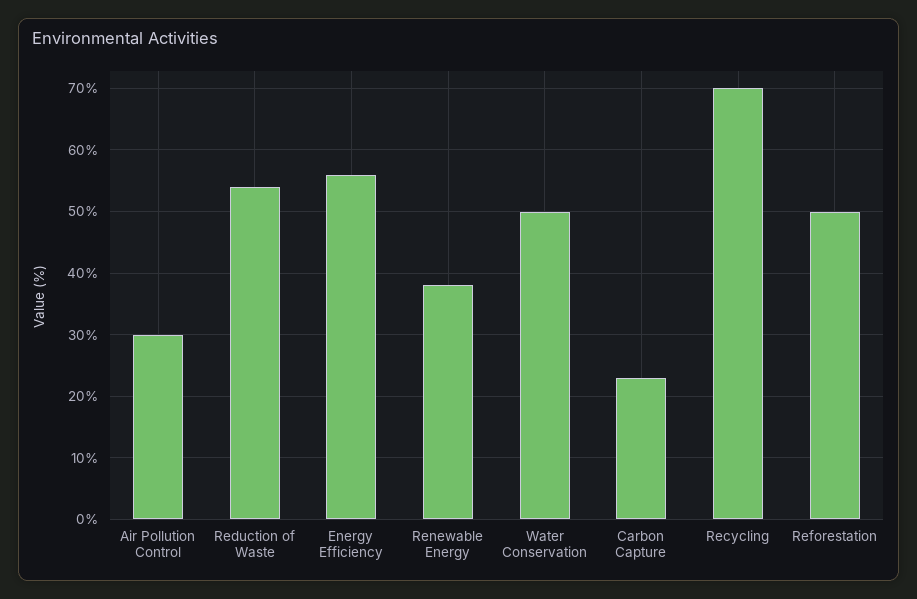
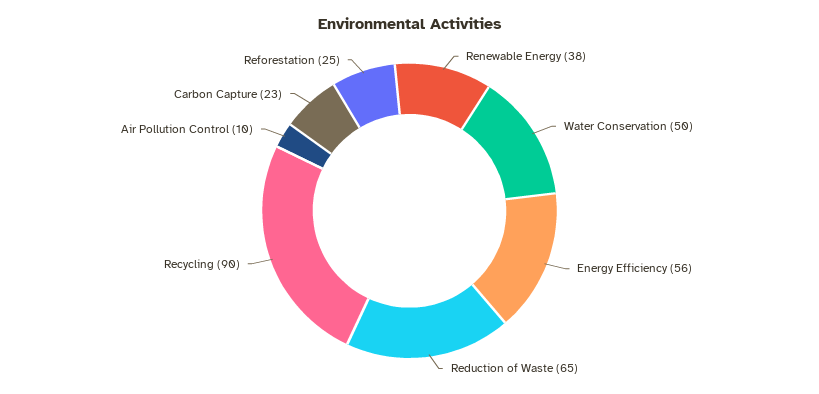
  {
-   "Air Pollution Control": 30,
+   "Air Pollution Control": 10,
-   "Reduction of Waste": 54,
+   "Reduction of Waste": 65,
    "Energy Efficiency": 56,
    "Renewable Energy": 38,
    "Water Conservation": 50,
    "Carbon Capture": 23,
-   "Recycling": 70,
+   "Recycling": 90,
-   "Reforestation": 50
+   "Reforestation": 25
  }

